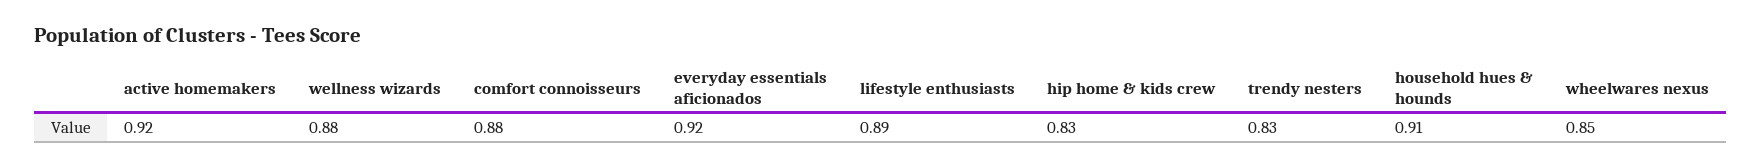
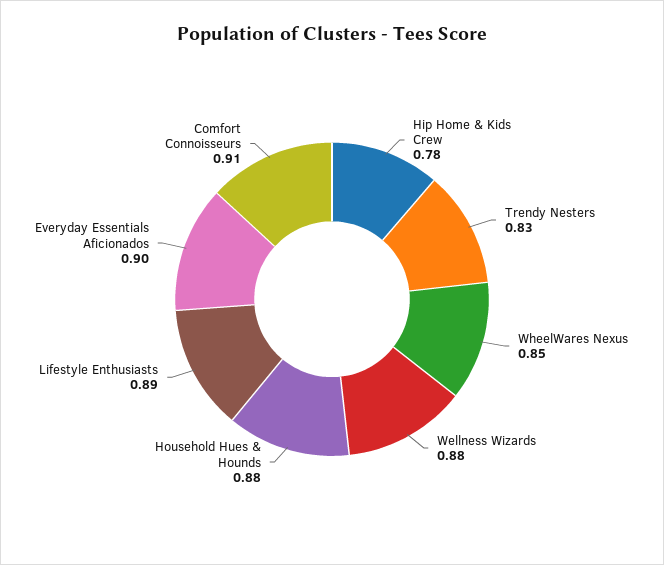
  {
-   "active homemakers": 0.92,
    "wellness wizards": 0.88,
-   "comfort connoisseurs": 0.88,
+   "comfort connoisseurs": 0.91,
-   "everyday essentials aficionados": 0.92,
+   "everyday essentials aficionados": 0.9,
    "lifestyle enthusiasts": 0.89,
-   "hip home & kids crew": 0.83,
+   "hip home & kids crew": 0.78,
    "trendy nesters": 0.83,
-   "household hues & hounds": 0.91,
+   "household hues & hounds": 0.88,
    "wheelwares nexus": 0.85
  }

